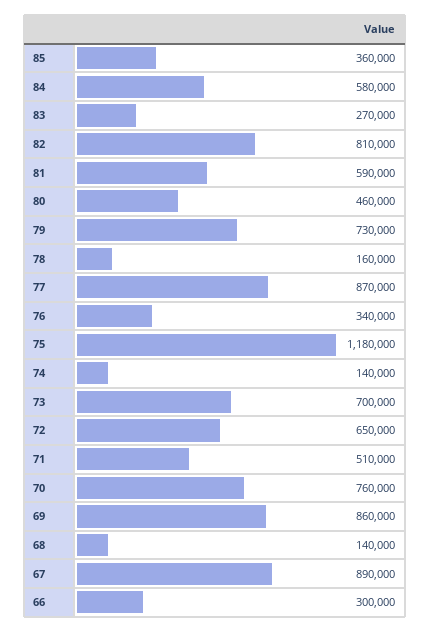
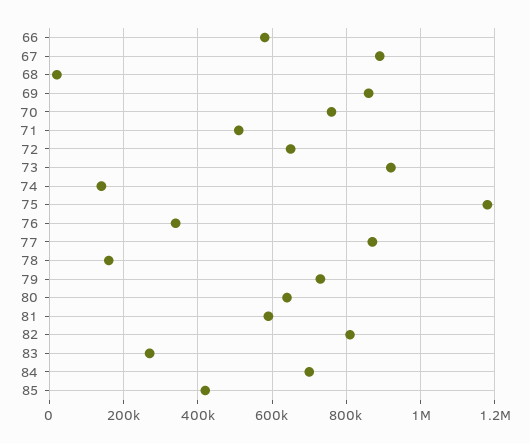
  {
-   "85": 360000,
+   "85": 420000,
-   "84": 580000,
+   "84": 700000,
    "83": 270000,
    "82": 810000,
    "81": 590000,
-   "80": 460000,
+   "80": 640000,
    "79": 730000,
    "78": 160000,
    "77": 870000,
    "76": 340000,
    "75": 1180000,
    "74": 140000,
-   "73": 700000,
+   "73": 920000,
    "72": 650000,
    "71": 510000,
    "70": 760000,
    "69": 860000,
-   "68": 140000,
+   "68": 20000,
    "67": 890000,
-   "66": 300000
+   "66": 580000
  }

